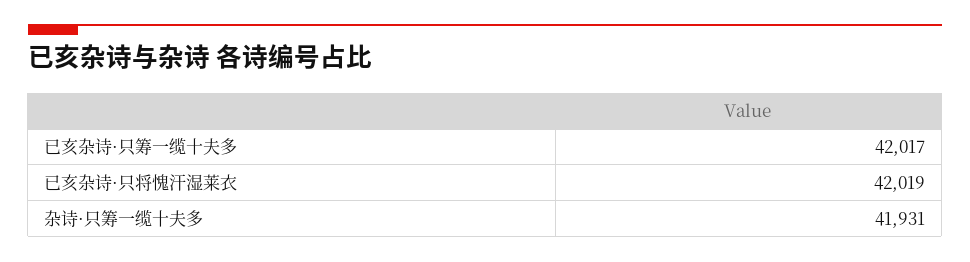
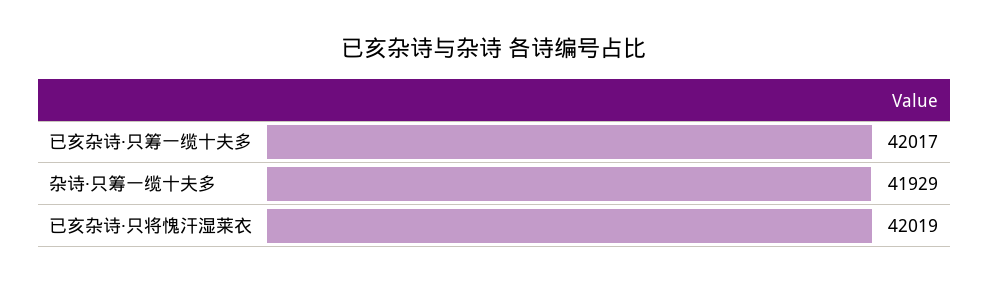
  {
    "已亥杂诗·只筹一缆十夫多": 42017,
    "已亥杂诗·只将愧汗湿莱衣": 42019,
-   "杂诗·只筹一缆十夫多": 41931
+   "杂诗·只筹一缆十夫多": 41929
  }

